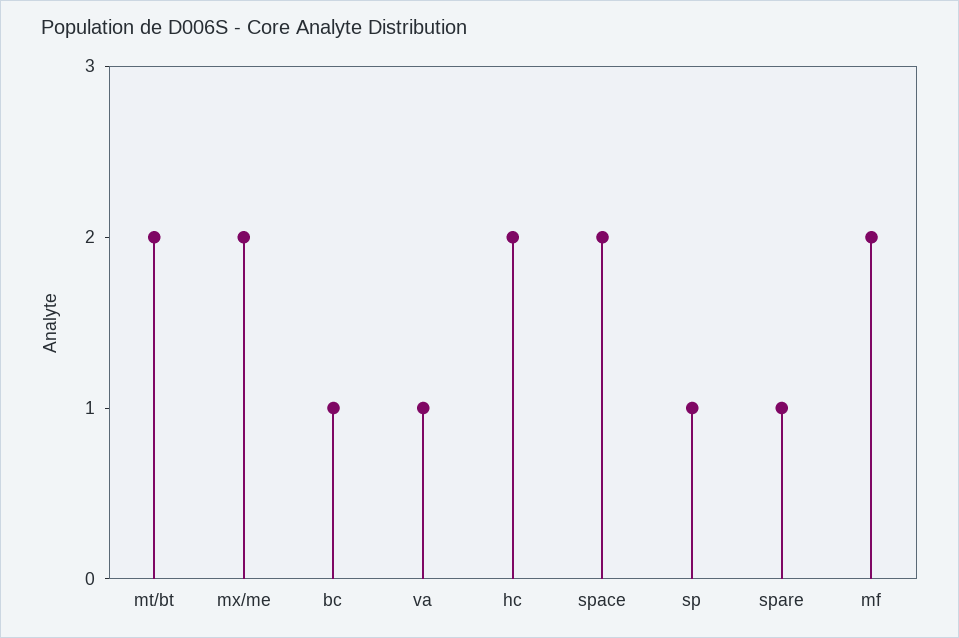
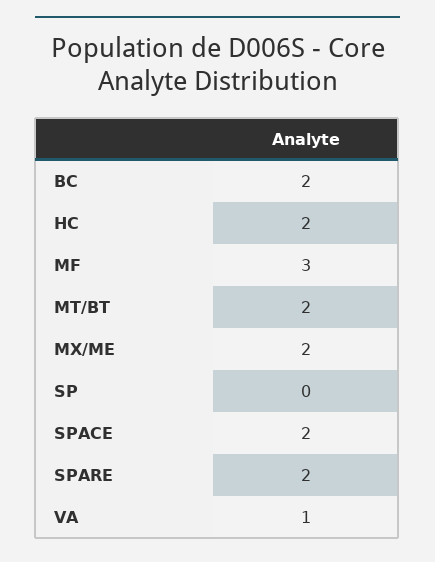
  {
    "mt/bt": 2,
    "mx/me": 2,
-   "bc": 1,
+   "bc": 2,
    "va": 1,
    "hc": 2,
    "space": 2,
-   "sp": 1,
+   "sp": 0,
-   "spare": 1,
+   "spare": 2,
-   "mf": 2
+   "mf": 3
  }

